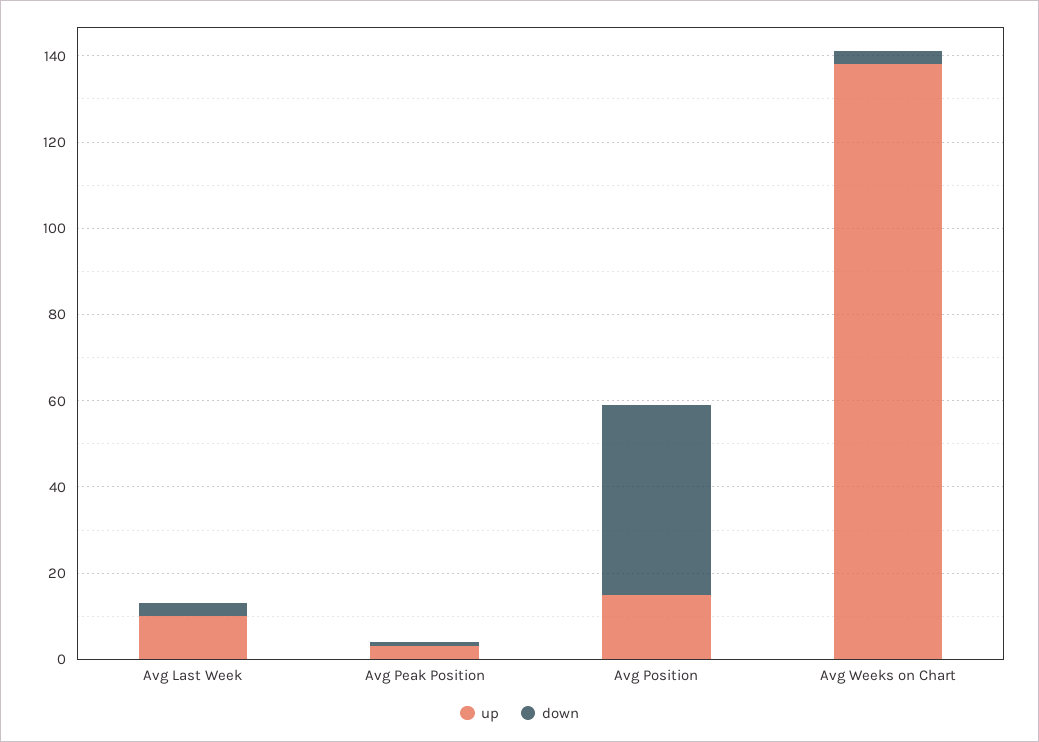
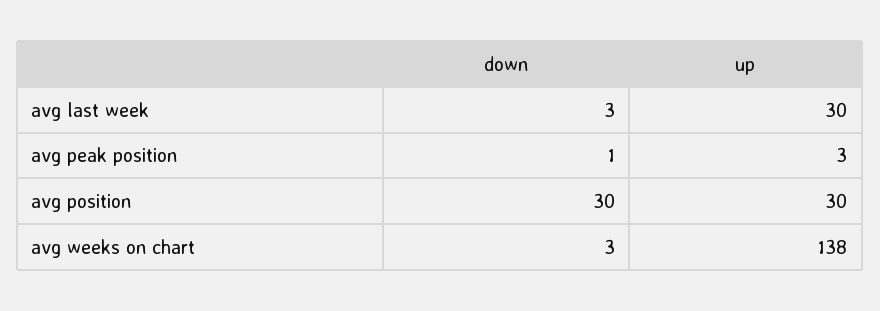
  {
    "up": {
-     "Avg Last Week": 10,
+     "Avg Last Week": 30,
      "Avg Peak Position": 3,
-     "Avg Position": 15,
+     "Avg Position": 30,
      "Avg Weeks on Chart": 138
    },
    "down": {
      "Avg Last Week": 3,
      "Avg Peak Position": 1,
-     "Avg Position": 45,
+     "Avg Position": 30,
      "Avg Weeks on Chart": 3
    }
  }

